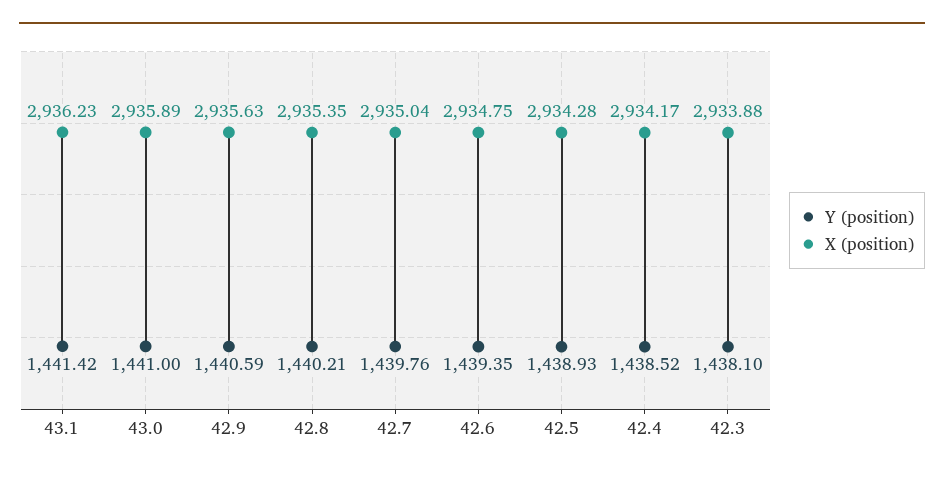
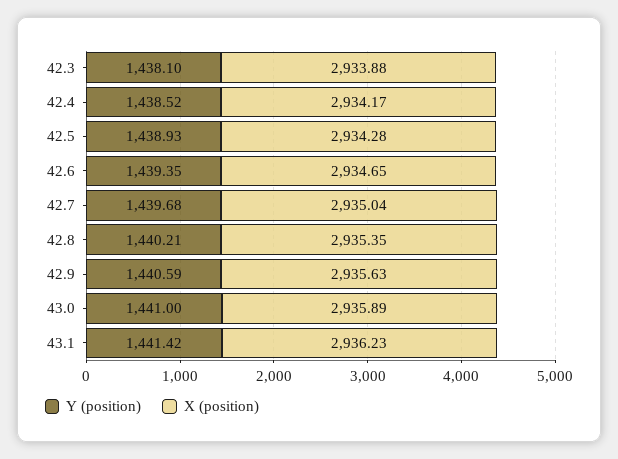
  {
    "Y (position)": {
      "43.1": 1441.42,
      "43.0": 1441,
      "42.9": 1440.59,
      "42.8": 1440.21,
-     "42.7": 1439.76,
+     "42.7": 1439.68,
      "42.6": 1439.35,
      "42.5": 1438.93,
      "42.4": 1438.52,
      "42.3": 1438.1
    },
    "X (position)": {
      "43.1": 2936.23,
      "43.0": 2935.89,
      "42.9": 2935.63,
      "42.8": 2935.35,
      "42.7": 2935.04,
-     "42.6": 2934.75,
+     "42.6": 2934.65,
      "42.5": 2934.28,
      "42.4": 2934.17,
      "42.3": 2933.88
    }
  }

